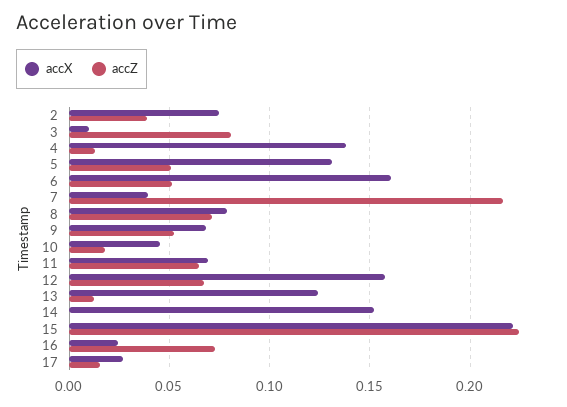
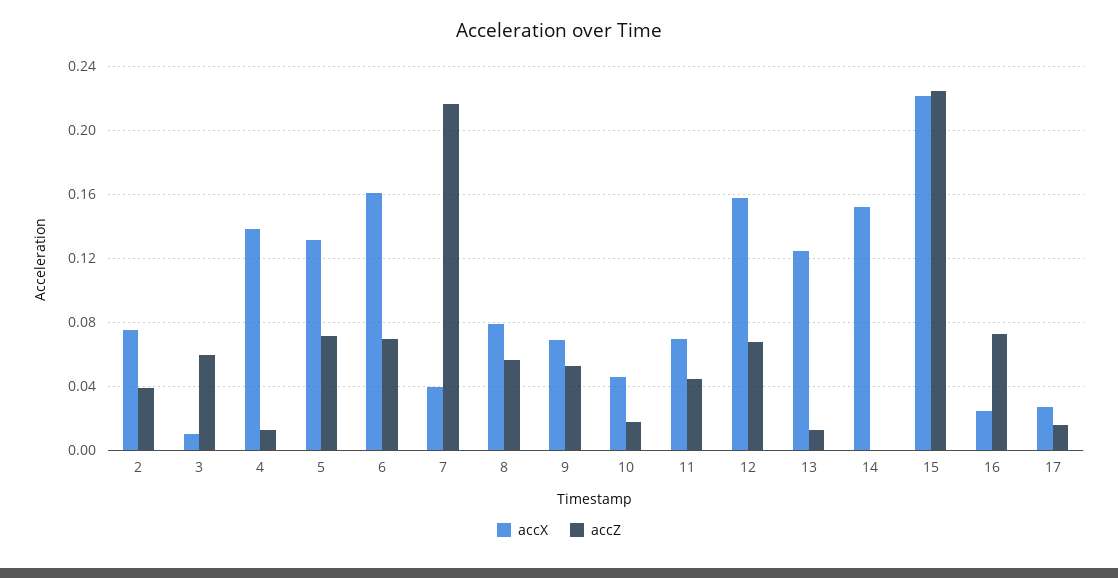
  {
    "accX": {
      "2": 0.075,
      "3": 0.01,
      "4": 0.14,
      "5": 0.13,
      "6": 0.16,
      "7": 0.04,
      "8": 0.08,
      "9": 0.07,
      "10": 0.045,
      "11": 0.07,
      "12": 0.155,
      "13": 0.125,
      "14": 0.15,
      "15": 0.22,
      "16": 0.025,
      "17": 0.025
    },
    "accZ": {
      "2": 0.04,
-     "3": 0.08,
+     "3": 0.06,
      "4": 0.015,
-     "5": 0.05,
+     "5": 0.07,
-     "6": 0.05,
+     "6": 0.07,
      "7": 0.215,
-     "8": 0.07,
+     "8": 0.055,
      "9": 0.05,
      "10": 0.02,
-     "11": 0.065,
+     "11": 0.045,
      "12": 0.07,
      "13": 0.015,
      "14": 0,
      "15": 0.225,
      "16": 0.075,
      "17": 0.015
    }
  }

